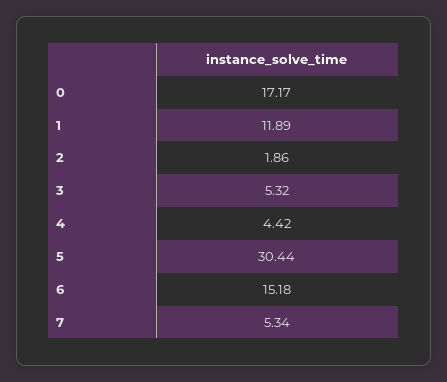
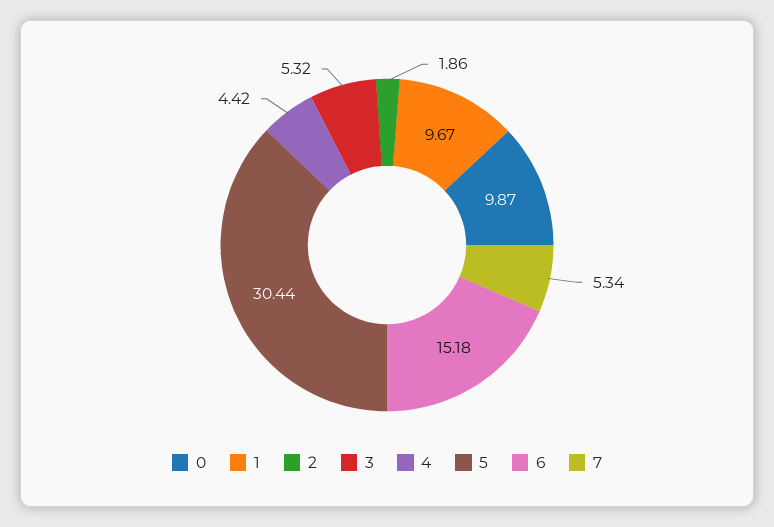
  {
-   "0": 17.17,
+   "0": 9.87,
-   "1": 11.89,
+   "1": 9.67,
    "2": 1.86,
    "3": 5.32,
    "4": 4.42,
    "5": 30.44,
    "6": 15.18,
    "7": 5.34
  }

